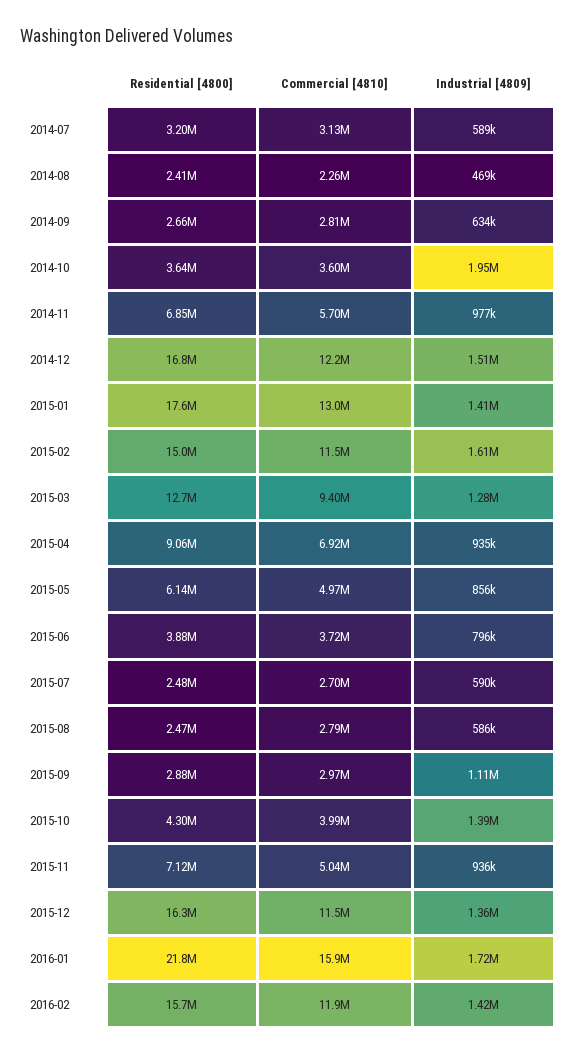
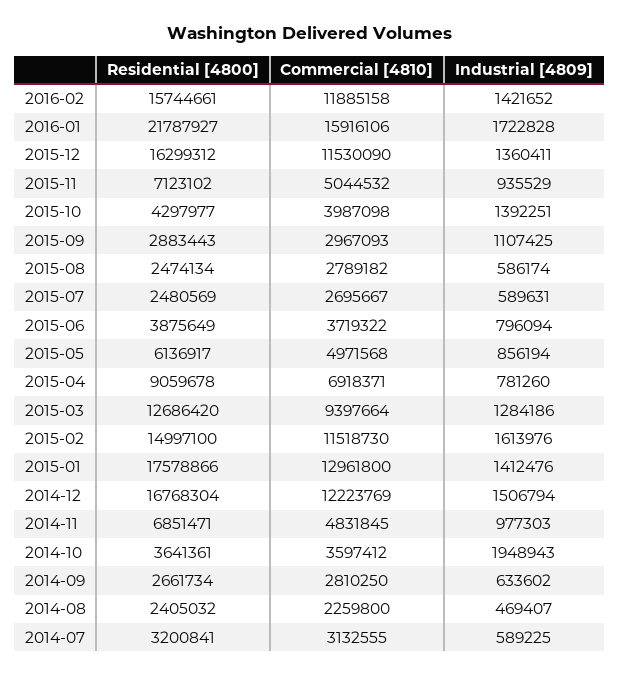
  {
    "Residential [4800]": {
      "2014-07": 3200841,
      "2014-08": 2405032,
      "2014-09": 2661734,
      "2014-10": 3641361,
      "2014-11": 6851471,
      "2014-12": 16768304,
      "2015-01": 17578866,
      "2015-02": 14997100,
      "2015-03": 12686420,
      "2015-04": 9059678,
      "2015-05": 6136917,
      "2015-06": 3875649,
      "2015-07": 2480569,
      "2015-08": 2474134,
      "2015-09": 2883443,
      "2015-10": 4297977,
      "2015-11": 7123102,
      "2015-12": 16299312,
      "2016-01": 21787927,
      "2016-02": 15744661
    },
    "Commercial [4810]": {
      "2014-07": 3132555,
      "2014-08": 2259800,
      "2014-09": 2810250,
      "2014-10": 3597412,
-     "2014-11": 5700000,
+     "2014-11": 4831845,
      "2014-12": 12223769,
      "2015-01": 12961800,
      "2015-02": 11518730,
      "2015-03": 9397664,
      "2015-04": 6918371,
      "2015-05": 4971568,
      "2015-06": 3719322,
      "2015-07": 2695667,
      "2015-08": 2789182,
      "2015-09": 2967093,
      "2015-10": 3987098,
      "2015-11": 5044532,
      "2015-12": 11530090,
      "2016-01": 15916106,
      "2016-02": 11885158
    },
    "Industrial [4809]": {
      "2014-07": 589225,
      "2014-08": 469407,
      "2014-09": 633602,
      "2014-10": 1948943,
      "2014-11": 977303,
      "2014-12": 1506794,
      "2015-01": 1412476,
      "2015-02": 1613976,
      "2015-03": 1284186,
-     "2015-04": 935000,
+     "2015-04": 781260,
      "2015-05": 856194,
      "2015-06": 796094,
      "2015-07": 589631,
      "2015-08": 586174,
      "2015-09": 1107425,
      "2015-10": 1392251,
      "2015-11": 935529,
      "2015-12": 1360411,
      "2016-01": 1722828,
      "2016-02": 1421652
    }
  }

